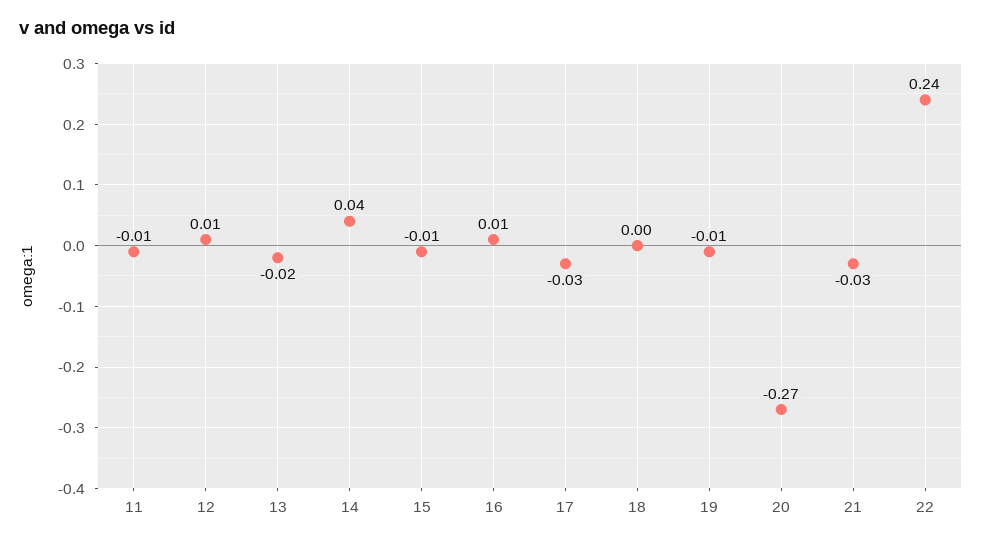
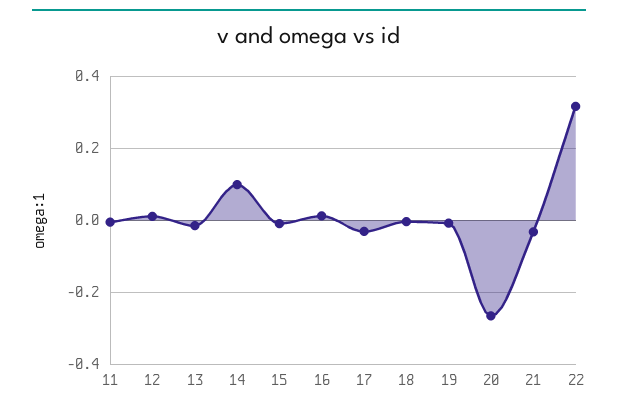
  {
    "11": -0.01,
    "12": 0.01,
    "13": -0.02,
-   "14": 0.04,
+   "14": 0.1,
    "15": -0.01,
    "16": 0.01,
    "17": -0.03,
    "18": 0,
    "19": -0.01,
    "20": -0.27,
    "21": -0.03,
-   "22": 0.24
+   "22": 0.32
  }

